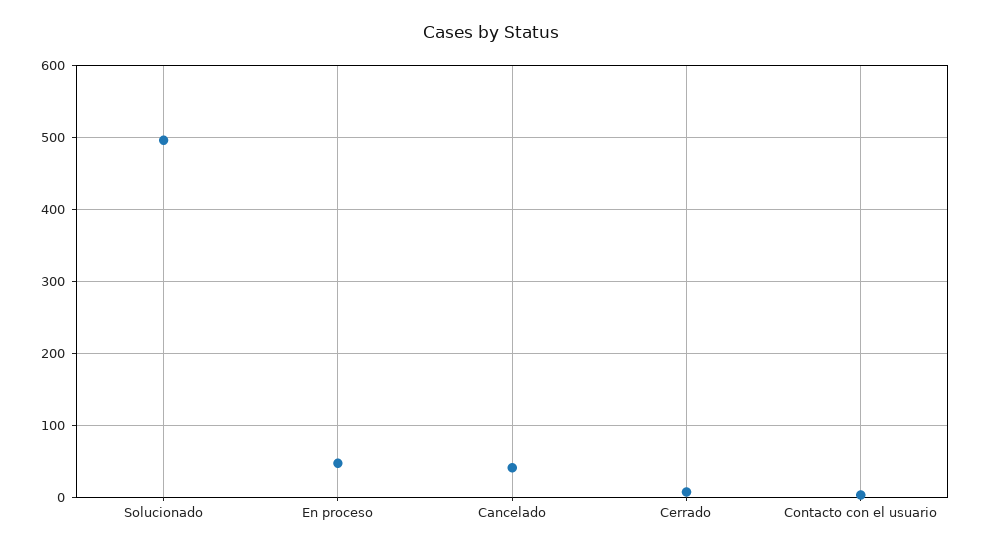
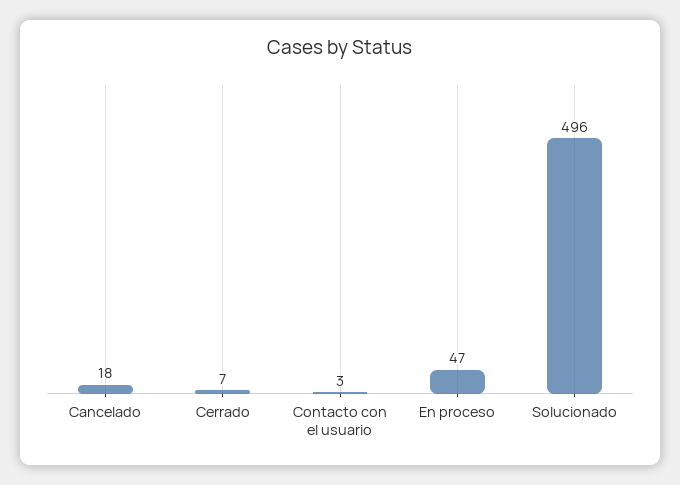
  {
    "Solucionado": 496,
    "En proceso": 47,
-   "Cancelado": 40,
+   "Cancelado": 18,
    "Cerrado": 7,
    "Contacto con el usuario": 3
  }

